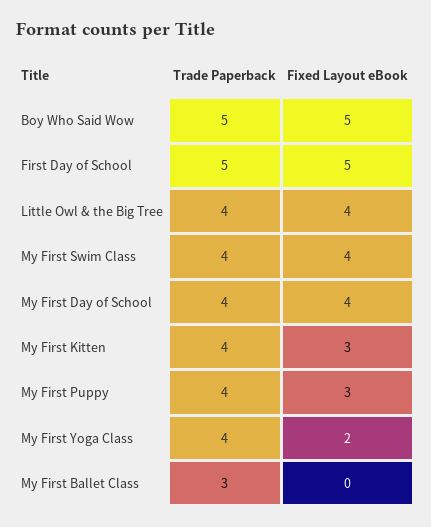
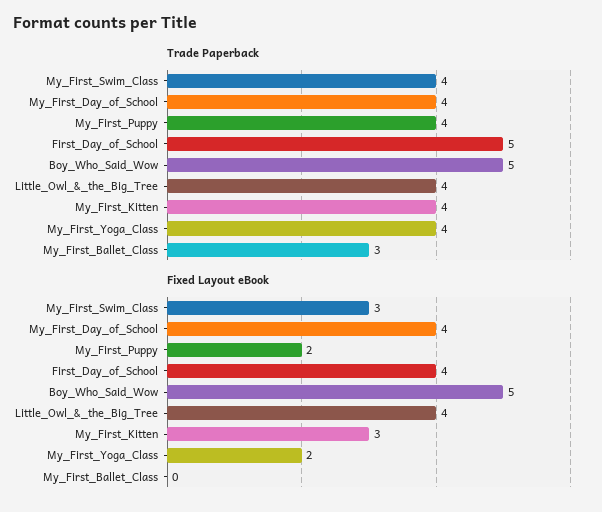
  {
    "Trade Paperback": {
      "Boy Who Said Wow": 5,
      "First Day of School": 5,
      "Little Owl & the Big Tree": 4,
      "My First Swim Class": 4,
      "My First Day of School": 4,
      "My First Kitten": 4,
      "My First Puppy": 4,
      "My First Yoga Class": 4,
      "My First Ballet Class": 3
    },
    "Fixed Layout eBook": {
      "Boy Who Said Wow": 5,
-     "First Day of School": 5,
+     "First Day of School": 4,
      "Little Owl & the Big Tree": 4,
-     "My First Swim Class": 4,
+     "My First Swim Class": 3,
      "My First Day of School": 4,
      "My First Kitten": 3,
-     "My First Puppy": 3,
+     "My First Puppy": 2,
      "My First Yoga Class": 2,
      "My First Ballet Class": 0
    }
  }

